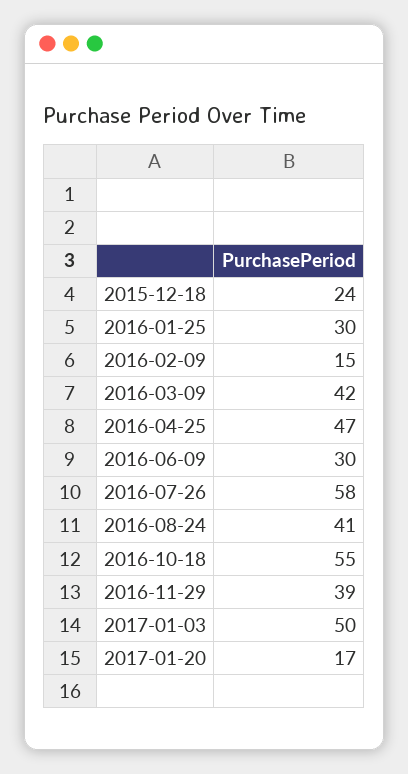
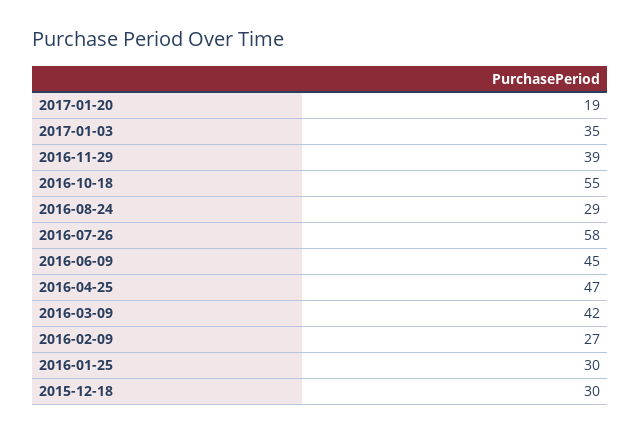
  {
-   "2015-12-18": 24,
+   "2015-12-18": 30,
    "2016-01-25": 30,
-   "2016-02-09": 15,
+   "2016-02-09": 27,
    "2016-03-09": 42,
    "2016-04-25": 47,
-   "2016-06-09": 30,
+   "2016-06-09": 45,
    "2016-07-26": 58,
-   "2016-08-24": 41,
+   "2016-08-24": 29,
    "2016-10-18": 55,
    "2016-11-29": 39,
-   "2017-01-03": 50,
+   "2017-01-03": 35,
-   "2017-01-20": 17
+   "2017-01-20": 19
  }

